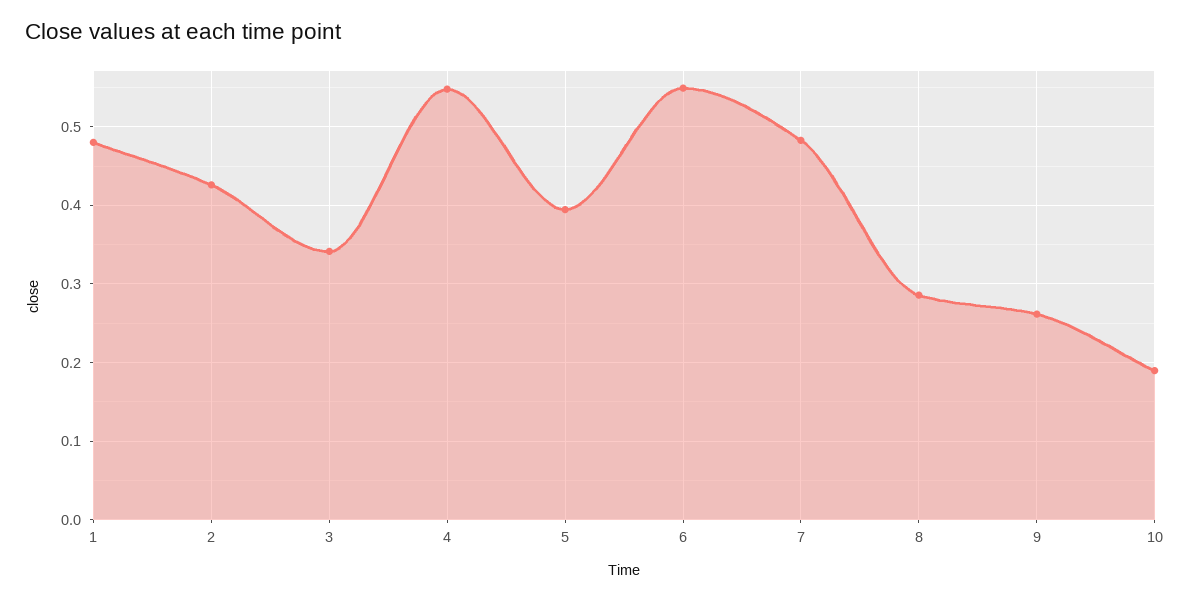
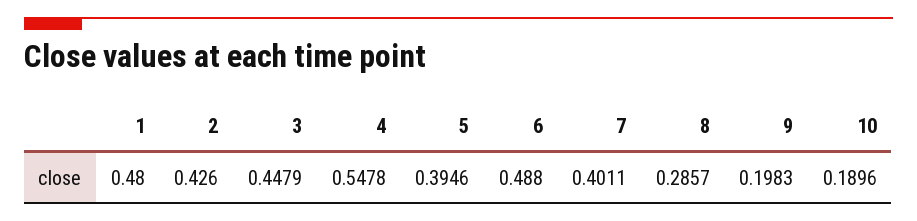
  {
    "1": 0.48,
    "2": 0.426,
-   "3": 0.34,
+   "3": 0.4479,
    "4": 0.5478,
    "5": 0.3946,
-   "6": 0.55,
+   "6": 0.488,
-   "7": 0.48,
+   "7": 0.4011,
    "8": 0.2857,
-   "9": 0.26,
+   "9": 0.1983,
    "10": 0.1896
  }

